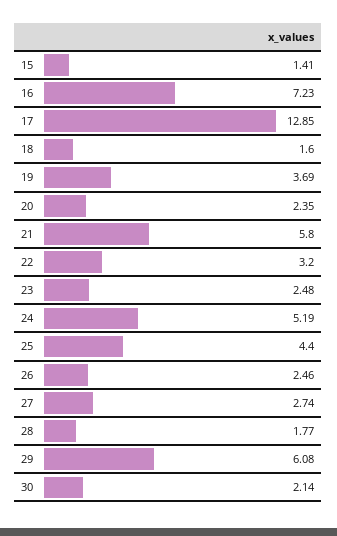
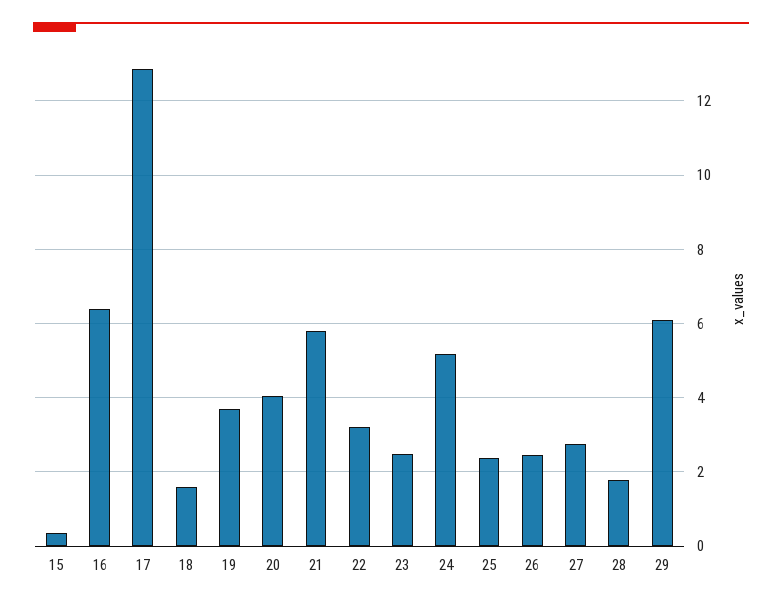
  {
-   "15": 1.41,
+   "15": 0.4,
-   "16": 7.23,
+   "16": 6.4,
    "17": 12.85,
    "18": 1.6,
    "19": 3.69,
-   "20": 2.35,
+   "20": 4,
    "21": 5.8,
    "22": 3.2,
    "23": 2.48,
    "24": 5.19,
-   "25": 4.4,
+   "25": 2.4,
    "26": 2.46,
    "27": 2.74,
    "28": 1.77,
-   "29": 6.08,
+   "29": 6.08
-   "30": 2.14
  }

